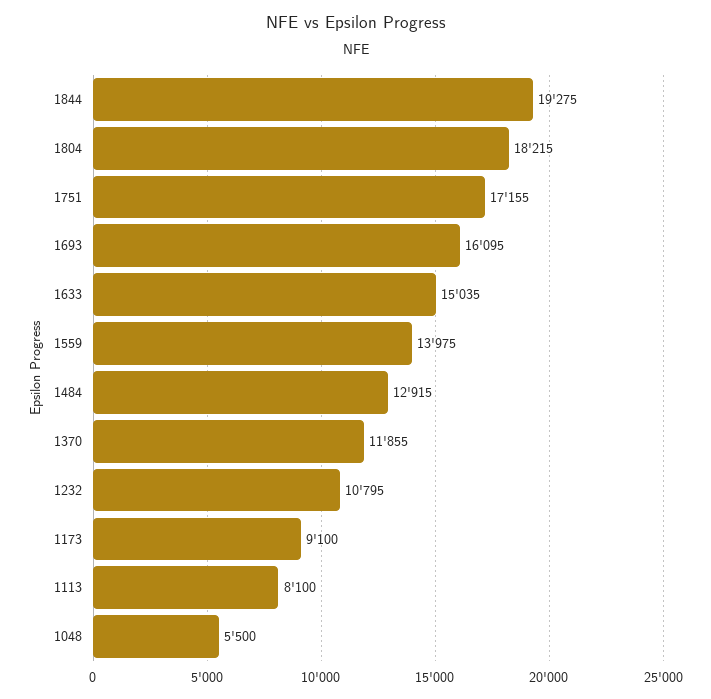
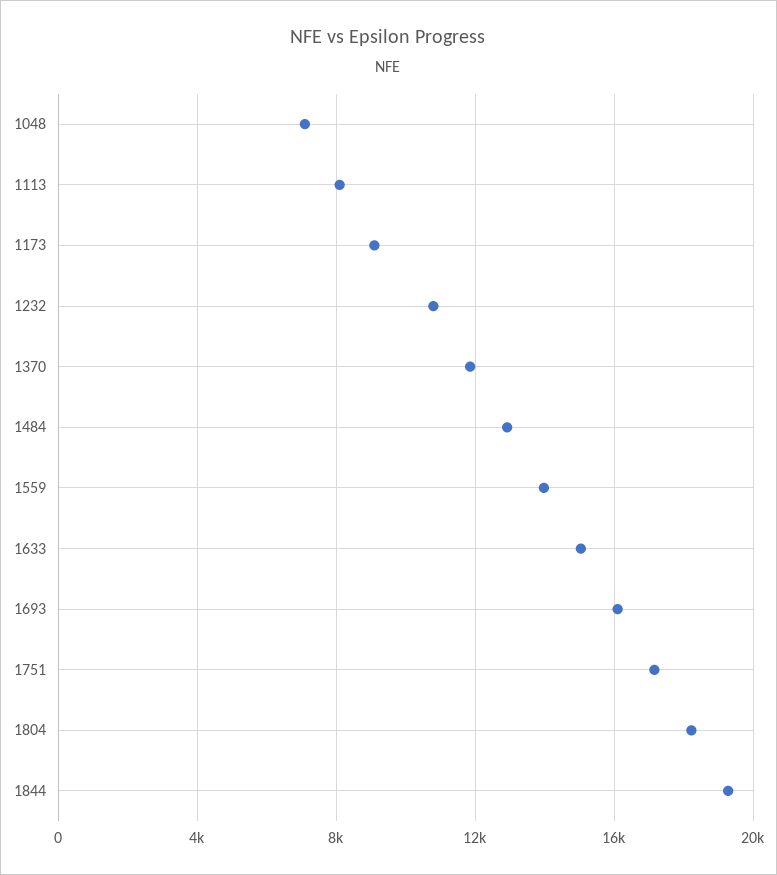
  {
    "1844": 19275,
    "1804": 18215,
    "1751": 17155,
    "1693": 16095,
    "1633": 15035,
    "1559": 13975,
    "1484": 12915,
    "1370": 11855,
    "1232": 10795,
    "1173": 9100,
    "1113": 8100,
-   "1048": 5500
+   "1048": 7000
  }

